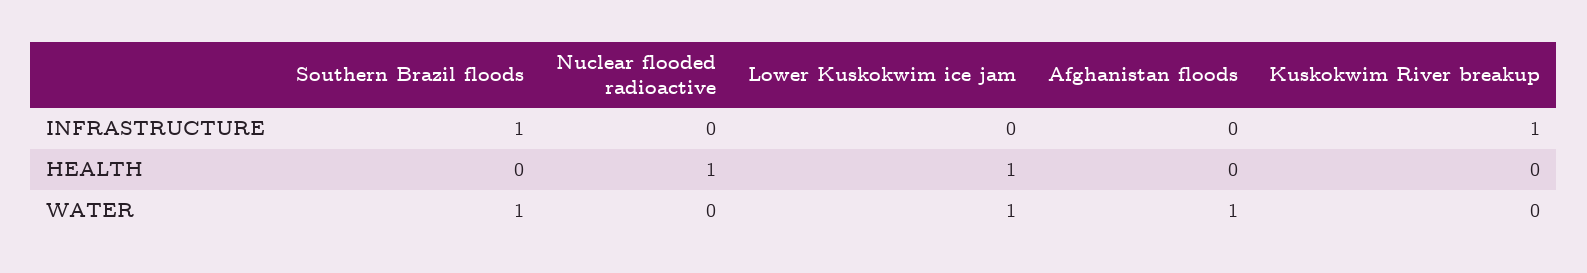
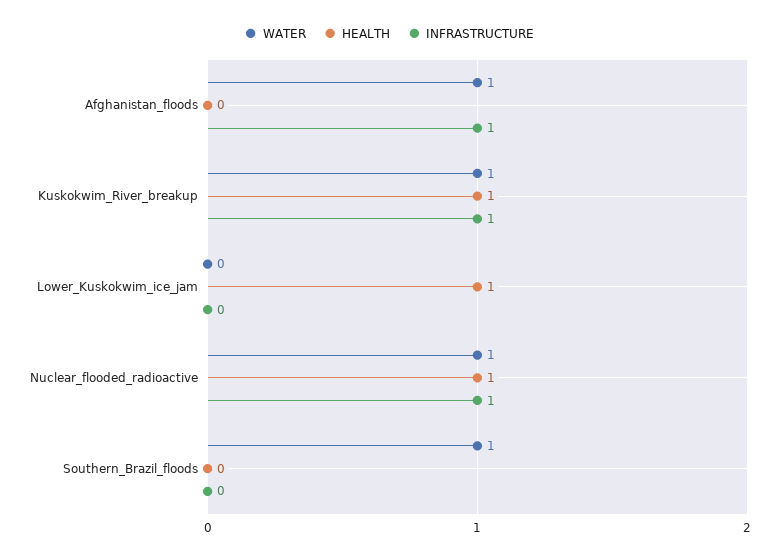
  {
    "INFRASTRUCTURE": {
-     "Southern Brazil floods": 1,
+     "Southern Brazil floods": 0,
-     "Nuclear flooded radioactive": 0,
+     "Nuclear flooded radioactive": 1,
      "Lower Kuskokwim ice jam": 0,
-     "Afghanistan floods": 0,
+     "Afghanistan floods": 1,
      "Kuskokwim River breakup": 1
    },
    "HEALTH": {
      "Southern Brazil floods": 0,
      "Nuclear flooded radioactive": 1,
      "Lower Kuskokwim ice jam": 1,
      "Afghanistan floods": 0,
-     "Kuskokwim River breakup": 0
+     "Kuskokwim River breakup": 1
    },
    "WATER": {
      "Southern Brazil floods": 1,
-     "Nuclear flooded radioactive": 0,
+     "Nuclear flooded radioactive": 1,
-     "Lower Kuskokwim ice jam": 1,
+     "Lower Kuskokwim ice jam": 0,
      "Afghanistan floods": 1,
-     "Kuskokwim River breakup": 0
+     "Kuskokwim River breakup": 1
    }
  }

